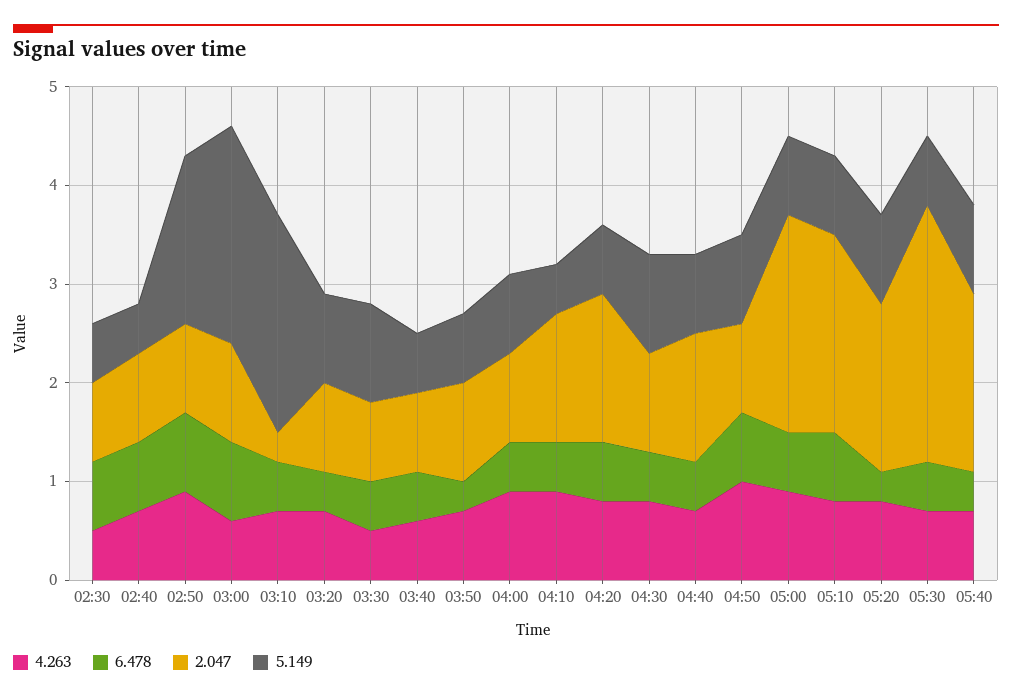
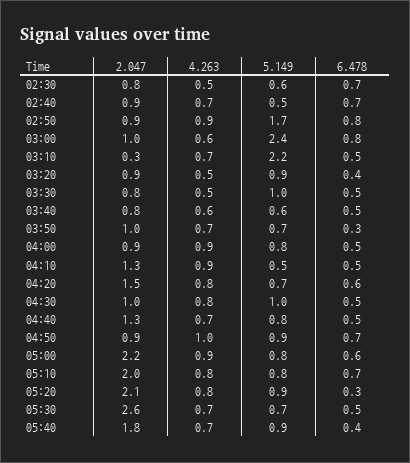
  {
    "4.263": {
      "02:30": 0.5,
      "02:40": 0.7,
      "02:50": 0.9,
      "03:00": 0.6,
      "03:10": 0.7,
-     "03:20": 0.7,
+     "03:20": 0.5,
      "03:30": 0.5,
      "03:40": 0.6,
      "03:50": 0.7,
      "04:00": 0.9,
      "04:10": 0.9,
      "04:20": 0.8,
      "04:30": 0.8,
      "04:40": 0.7,
      "04:50": 1,
      "05:00": 0.9,
      "05:10": 0.8,
      "05:20": 0.8,
      "05:30": 0.7,
      "05:40": 0.7
    },
    "6.478": {
      "02:30": 0.7,
      "02:40": 0.7,
      "02:50": 0.8,
      "03:00": 0.8,
      "03:10": 0.5,
      "03:20": 0.4,
      "03:30": 0.5,
      "03:40": 0.5,
      "03:50": 0.3,
      "04:00": 0.5,
      "04:10": 0.5,
      "04:20": 0.6,
      "04:30": 0.5,
      "04:40": 0.5,
      "04:50": 0.7,
      "05:00": 0.6,
      "05:10": 0.7,
      "05:20": 0.3,
      "05:30": 0.5,
      "05:40": 0.4
    },
    "2.047": {
      "02:30": 0.8,
      "02:40": 0.9,
      "02:50": 0.9,
      "03:00": 1,
      "03:10": 0.3,
      "03:20": 0.9,
      "03:30": 0.8,
      "03:40": 0.8,
      "03:50": 1,
      "04:00": 0.9,
      "04:10": 1.3,
      "04:20": 1.5,
      "04:30": 1,
      "04:40": 1.3,
      "04:50": 0.9,
      "05:00": 2.2,
      "05:10": 2,
-     "05:20": 1.7,
+     "05:20": 2.1,
      "05:30": 2.6,
      "05:40": 1.8
    },
    "5.149": {
      "02:30": 0.6,
      "02:40": 0.5,
      "02:50": 1.7,
-     "03:00": 2.2,
+     "03:00": 2.4,
      "03:10": 2.2,
      "03:20": 0.9,
      "03:30": 1,
      "03:40": 0.6,
      "03:50": 0.7,
      "04:00": 0.8,
      "04:10": 0.5,
      "04:20": 0.7,
      "04:30": 1,
      "04:40": 0.8,
      "04:50": 0.9,
      "05:00": 0.8,
      "05:10": 0.8,
      "05:20": 0.9,
      "05:30": 0.7,
      "05:40": 0.9
    }
  }

